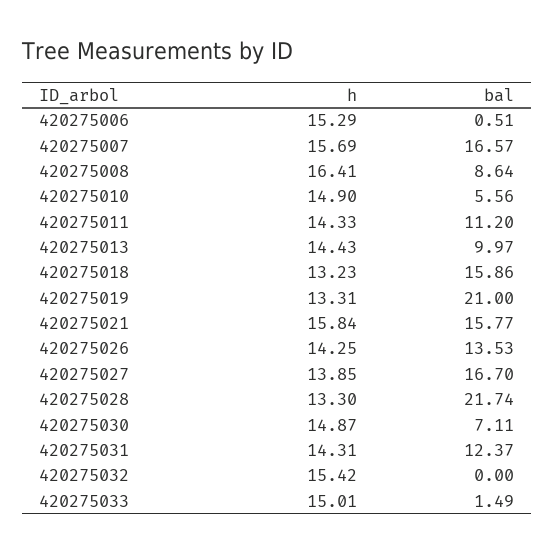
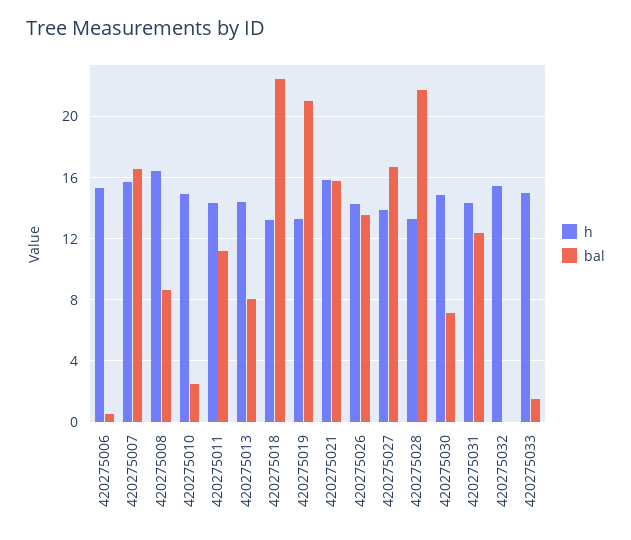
  {
    "h": {
      "420275006": 15.29,
      "420275007": 15.69,
      "420275008": 16.41,
      "420275010": 14.9,
      "420275011": 14.33,
      "420275013": 14.43,
      "420275018": 13.23,
      "420275019": 13.31,
      "420275021": 15.84,
      "420275026": 14.25,
      "420275027": 13.85,
      "420275028": 13.3,
      "420275030": 14.87,
      "420275031": 14.31,
      "420275032": 15.42,
      "420275033": 15.01
    },
    "bal": {
      "420275006": 0.51,
      "420275007": 16.57,
      "420275008": 8.64,
-     "420275010": 5.56,
+     "420275010": 2.5,
      "420275011": 11.2,
-     "420275013": 9.97,
+     "420275013": 8,
-     "420275018": 15.86,
+     "420275018": 22.5,
      "420275019": 21,
      "420275021": 15.77,
      "420275026": 13.53,
      "420275027": 16.7,
      "420275028": 21.74,
      "420275030": 7.11,
      "420275031": 12.37,
      "420275032": 0,
      "420275033": 1.49
    }
  }

